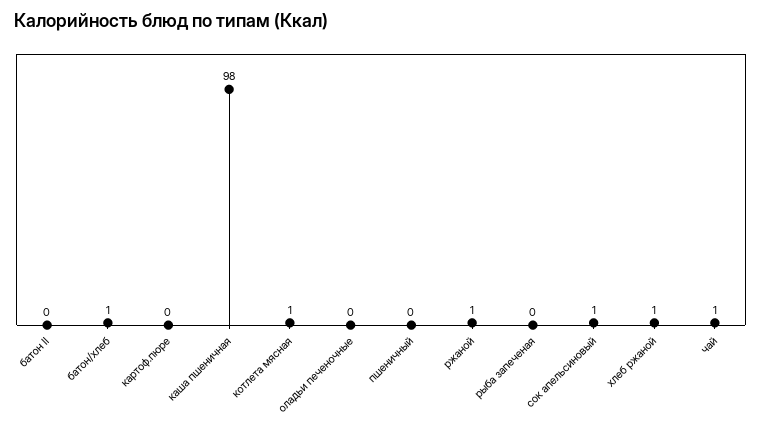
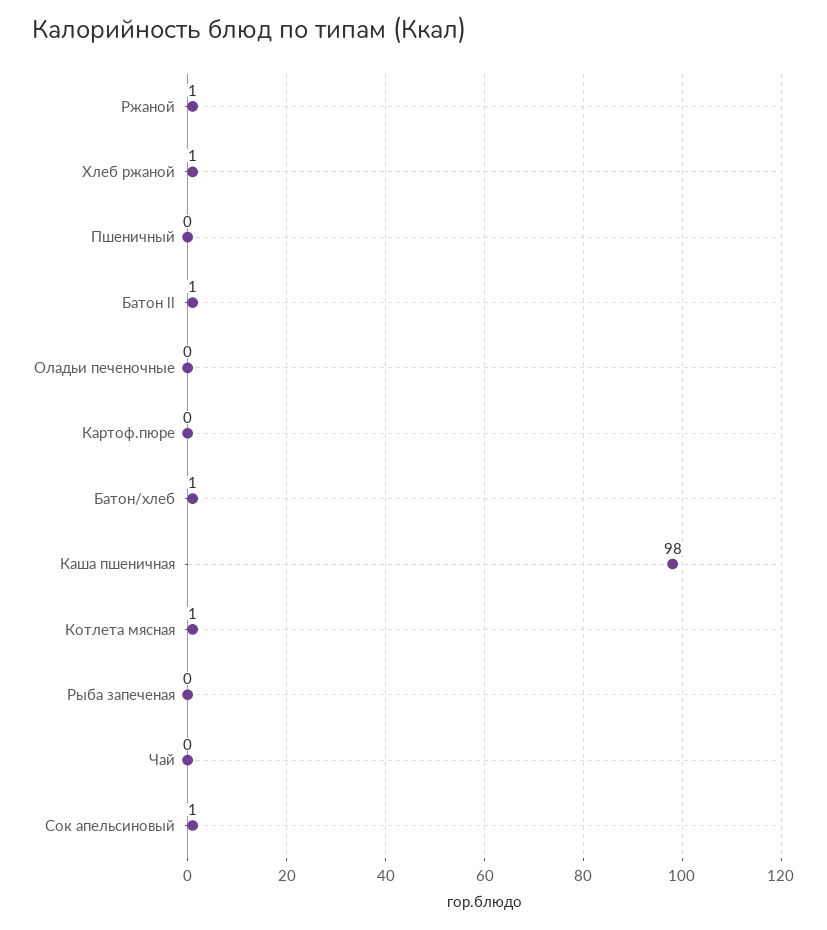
  {
-   "батон ll": 0,
+   "батон ll": 1,
    "батон/хлеб": 1,
    "картоф.пюре": 0,
    "каша пшеничная": 98,
    "котлета мясная": 1,
    "оладьи печеночные": 0,
    "пшеничный": 0,
    "ржаной": 1,
    "рыба запеченая": 0,
    "сок апельсиновый": 1,
    "хлеб ржаной": 1,
-   "чай": 1
+   "чай": 0
  }

